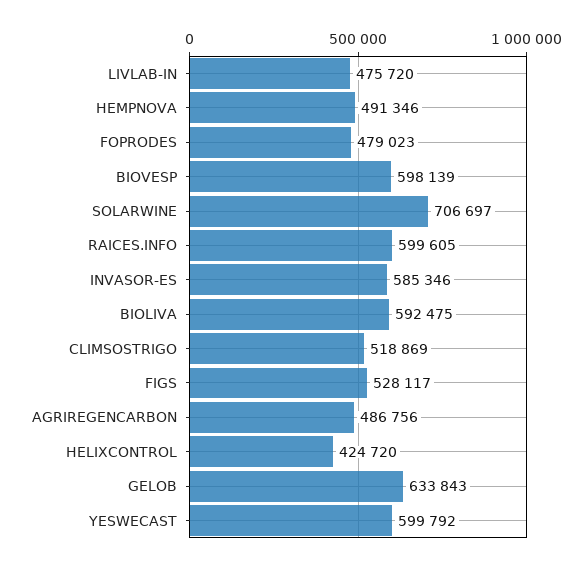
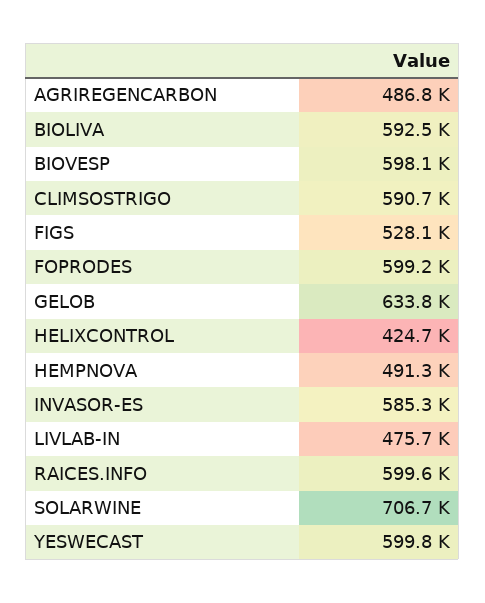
  {
    "LIVLAB-IN": 475720,
    "HEMPNOVA": 491346,
-   "FOPRODES": 479023,
+   "FOPRODES": 599200,
    "BIOVESP": 598139,
    "SOLARWINE": 706697,
    "RAICES.INFO": 599605,
    "INVASOR-ES": 585346,
    "BIOLIVA": 592475,
-   "CLIMSOSTRIGO": 518869,
+   "CLIMSOSTRIGO": 590700,
    "FIGS": 528117,
    "AGRIREGENCARBON": 486756,
    "HELIXCONTROL": 424720,
    "GELOB": 633843,
    "YESWECAST": 599792
  }

